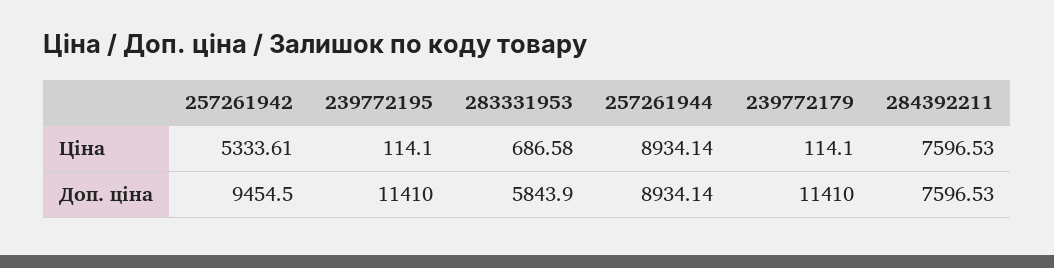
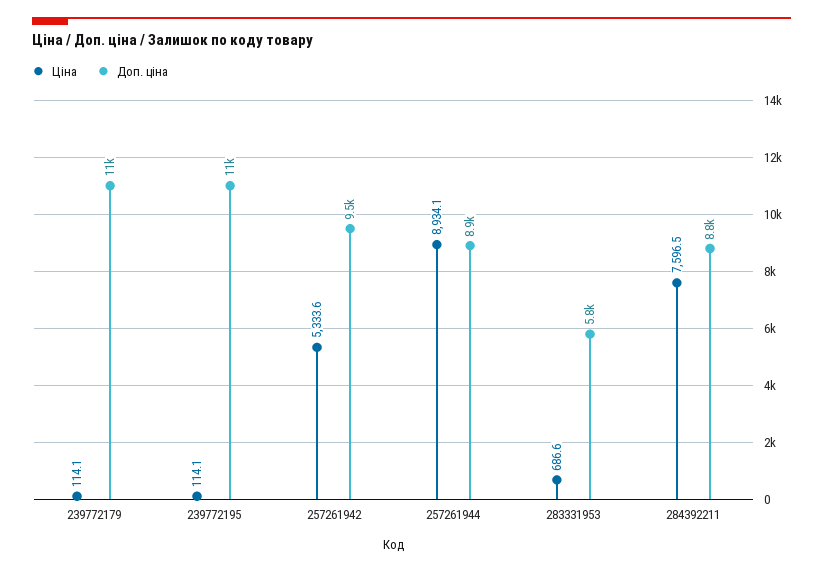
  {
    "Ціна": {
      "257261942": 5333.61,
      "239772195": 114.1,
      "283331953": 686.58,
      "257261944": 8934.14,
      "239772179": 114.1,
      "284392211": 7596.53
    },
    "Доп. ціна": {
      "257261942": 9454.5,
      "239772195": 11410,
      "283331953": 5843.9,
      "257261944": 8934.14,
      "239772179": 11410,
-     "284392211": 7596.53
+     "284392211": 8800
    }
  }

